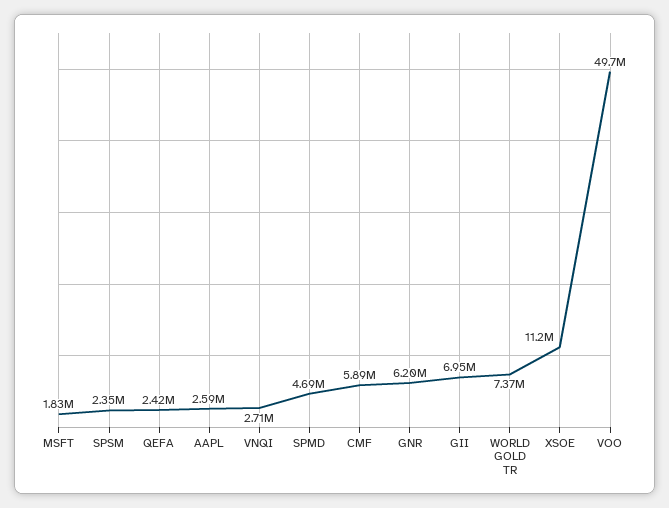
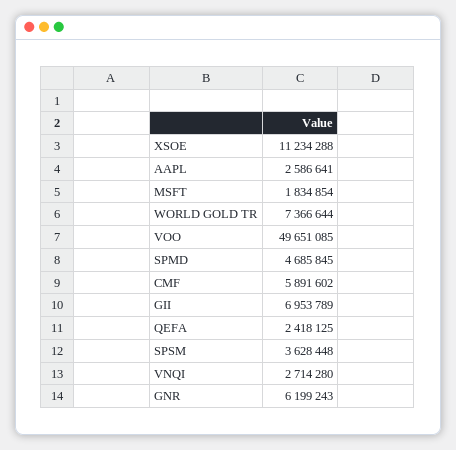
  {
    "MSFT": 1834854,
-   "SPSM": 2350000,
+   "SPSM": 3628448,
    "QEFA": 2418125,
    "AAPL": 2586641,
    "VNQI": 2714280,
    "SPMD": 4685845,
    "CMF": 5891602,
    "GNR": 6199243,
    "GII": 6953789,
    "WORLD GOLD TR": 7366644,
    "XSOE": 11234288,
    "VOO": 49651085
  }

